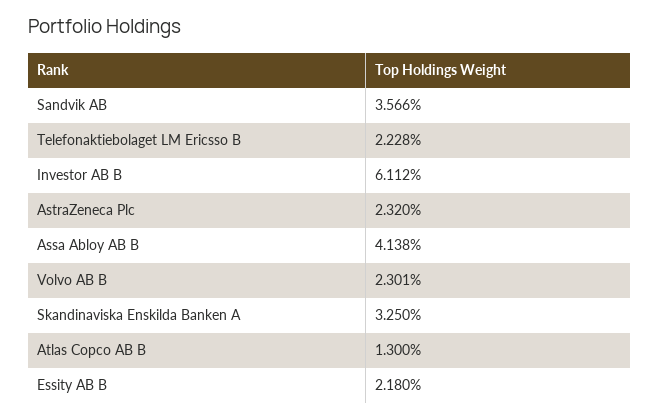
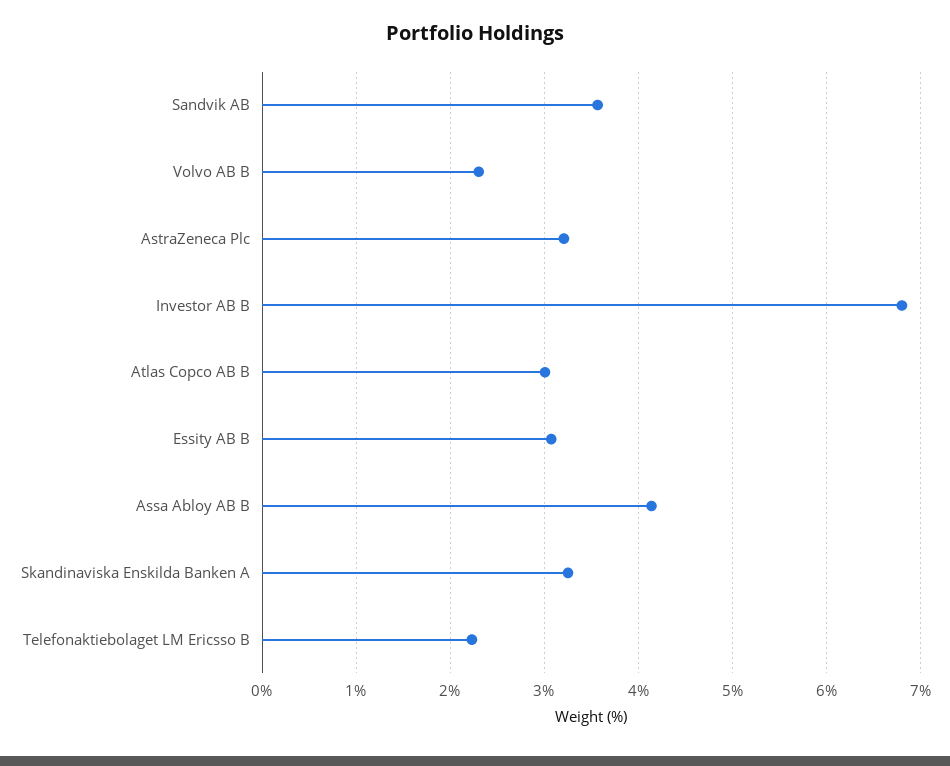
  {
    "Sandvik AB": 3.566,
    "Telefonaktiebolaget LM Ericsso B": 2.228,
-   "Investor AB B": 6.112,
+   "Investor AB B": 6.8,
-   "AstraZeneca Plc": 2.32,
+   "AstraZeneca Plc": 3.2,
    "Assa Abloy AB B": 4.138,
    "Volvo AB B": 2.301,
    "Skandinaviska Enskilda Banken A": 3.25,
-   "Atlas Copco AB B": 1.3,
+   "Atlas Copco AB B": 3,
-   "Essity AB B": 2.18
+   "Essity AB B": 3.1
  }

